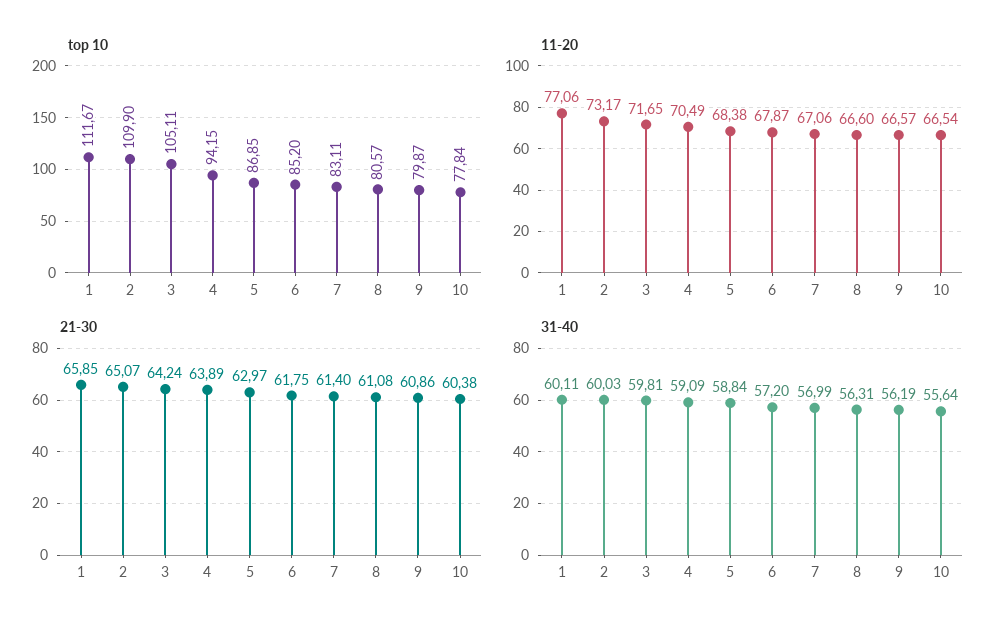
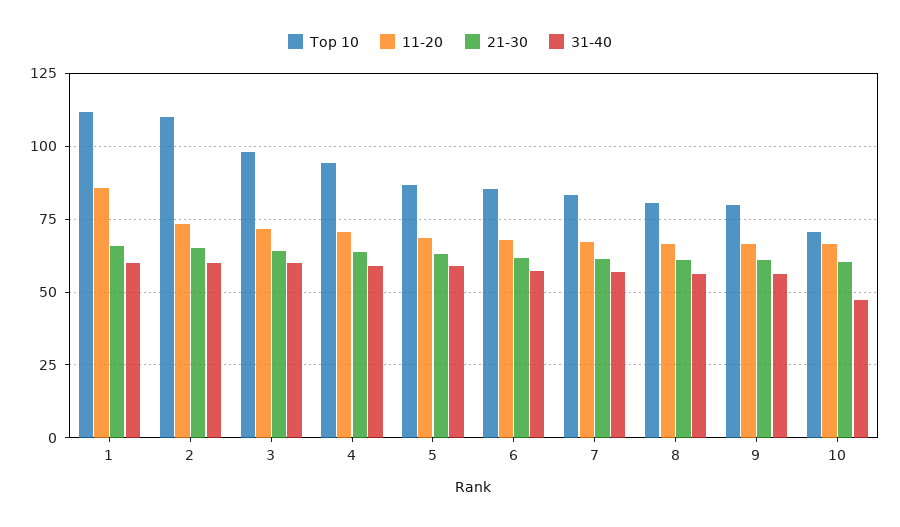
  {
    "top 10": {
      "1": 111.67,
      "2": 109.9,
-     "3": 105.11,
+     "3": 97.5,
      "4": 94.15,
      "5": 86.85,
      "6": 85.2,
      "7": 83.11,
      "8": 80.57,
      "9": 79.87,
-     "10": 77.84
+     "10": 70
    },
    "11-20": {
-     "1": 77.06,
+     "1": 85,
      "2": 73.17,
      "3": 71.65,
      "4": 70.49,
      "5": 68.38,
      "6": 67.87,
      "7": 67.06,
      "8": 66.6,
      "9": 66.57,
      "10": 66.54
    },
    "21-30": {
      "1": 65.85,
      "2": 65.07,
      "3": 64.24,
      "4": 63.89,
      "5": 62.97,
      "6": 61.75,
      "7": 61.4,
      "8": 61.08,
      "9": 60.86,
      "10": 60.38
    },
    "31-40": {
      "1": 60.11,
      "2": 60.03,
      "3": 59.81,
      "4": 59.09,
      "5": 58.84,
      "6": 57.2,
      "7": 56.99,
      "8": 56.31,
      "9": 56.19,
-     "10": 55.64
+     "10": 47.5
    }
  }

